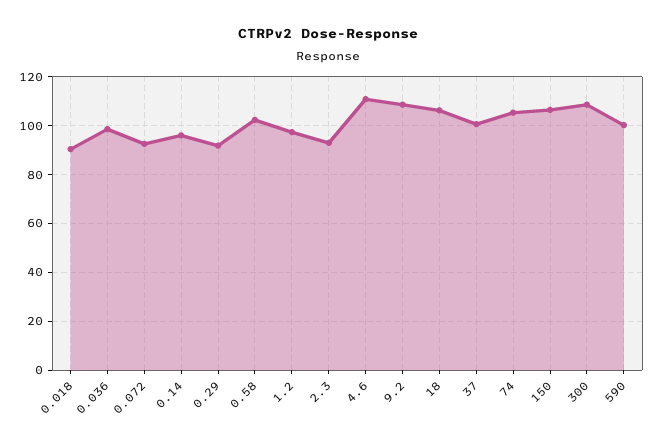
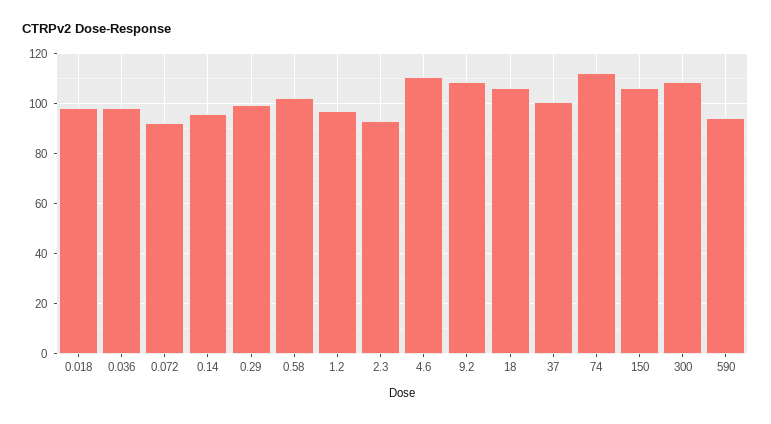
  {
-   "0.018": 90,
+   "0.018": 97.5,
    "0.036": 97.5,
    "0.072": 92.5,
    "0.14": 95,
-   "0.29": 92.5,
+   "0.29": 100,
    "0.58": 102.5,
    "1.2": 97.5,
    "2.3": 92.5,
    "4.6": 110,
    "9.2": 107.5,
    "18": 107.5,
    "37": 100,
-   "74": 105,
+   "74": 112.5,
    "150": 107.5,
    "300": 107.5,
-   "590": 100
+   "590": 95
  }

